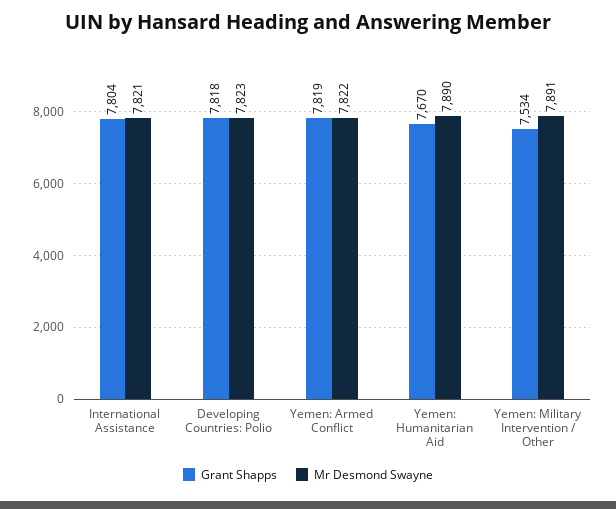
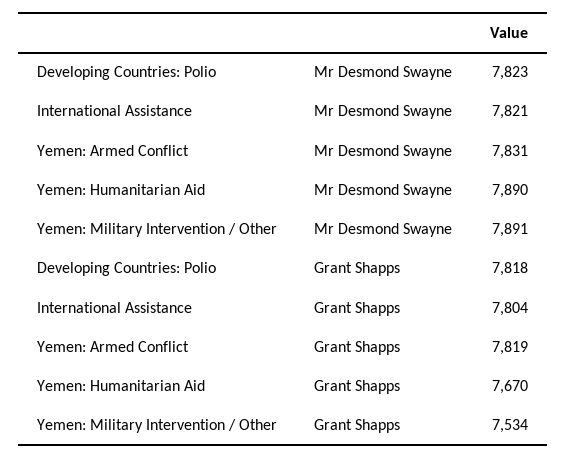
  {
    "Grant Shapps": {
      "International Assistance": 7804,
      "Developing Countries: Polio": 7818,
      "Yemen: Armed Conflict": 7819,
      "Yemen: Humanitarian Aid": 7670,
      "Yemen: Military Intervention / Other": 7534
    },
    "Mr Desmond Swayne": {
      "International Assistance": 7821,
      "Developing Countries: Polio": 7823,
-     "Yemen: Armed Conflict": 7822,
+     "Yemen: Armed Conflict": 7831,
      "Yemen: Humanitarian Aid": 7890,
      "Yemen: Military Intervention / Other": 7891
    }
  }

